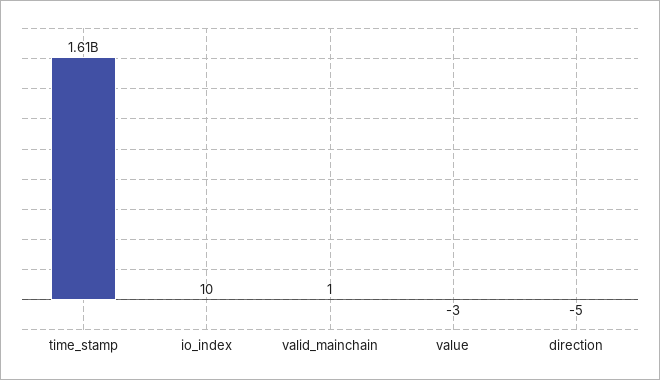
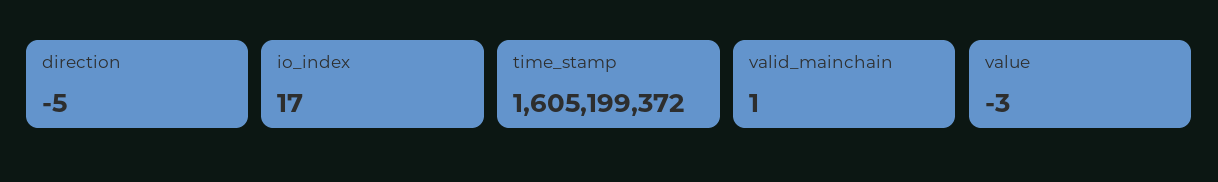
  {
    "time_stamp": 1605199372,
-   "io_index": 10,
+   "io_index": 17,
    "valid_mainchain": 1,
    "value": -3,
    "direction": -5
  }

